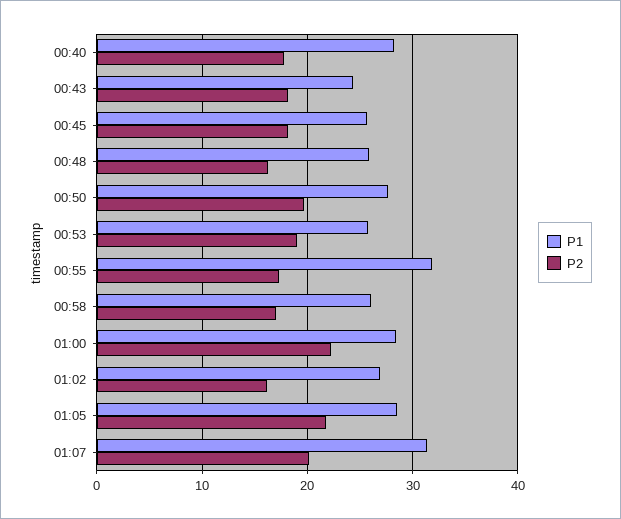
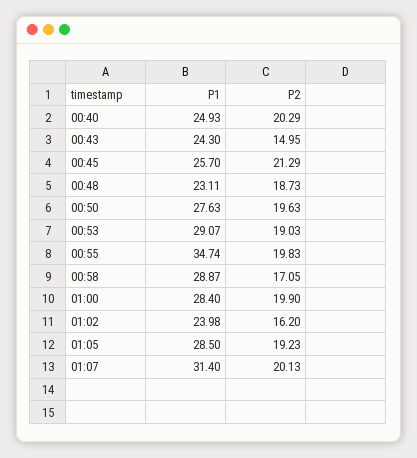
  {
    "P1": {
-     "00:40": 28,
+     "00:40": 24.93,
      "00:43": 24.3,
      "00:45": 25.7,
-     "00:48": 26,
+     "00:48": 23.11,
      "00:50": 27.63,
-     "00:53": 26,
+     "00:53": 29.07,
-     "00:55": 32,
+     "00:55": 34.74,
-     "00:58": 26,
+     "00:58": 28.87,
      "01:00": 28.4,
-     "01:02": 27,
+     "01:02": 23.98,
      "01:05": 28.5,
      "01:07": 31.4
    },
    "P2": {
-     "00:40": 18,
+     "00:40": 20.29,
-     "00:43": 18,
+     "00:43": 14.95,
-     "00:45": 18,
+     "00:45": 21.29,
-     "00:48": 16,
+     "00:48": 18.73,
      "00:50": 19.63,
      "00:53": 19.03,
-     "00:55": 17,
+     "00:55": 19.83,
      "00:58": 17.05,
-     "01:00": 22,
+     "01:00": 19.9,
      "01:02": 16.2,
-     "01:05": 22,
+     "01:05": 19.23,
      "01:07": 20.13
    }
  }

